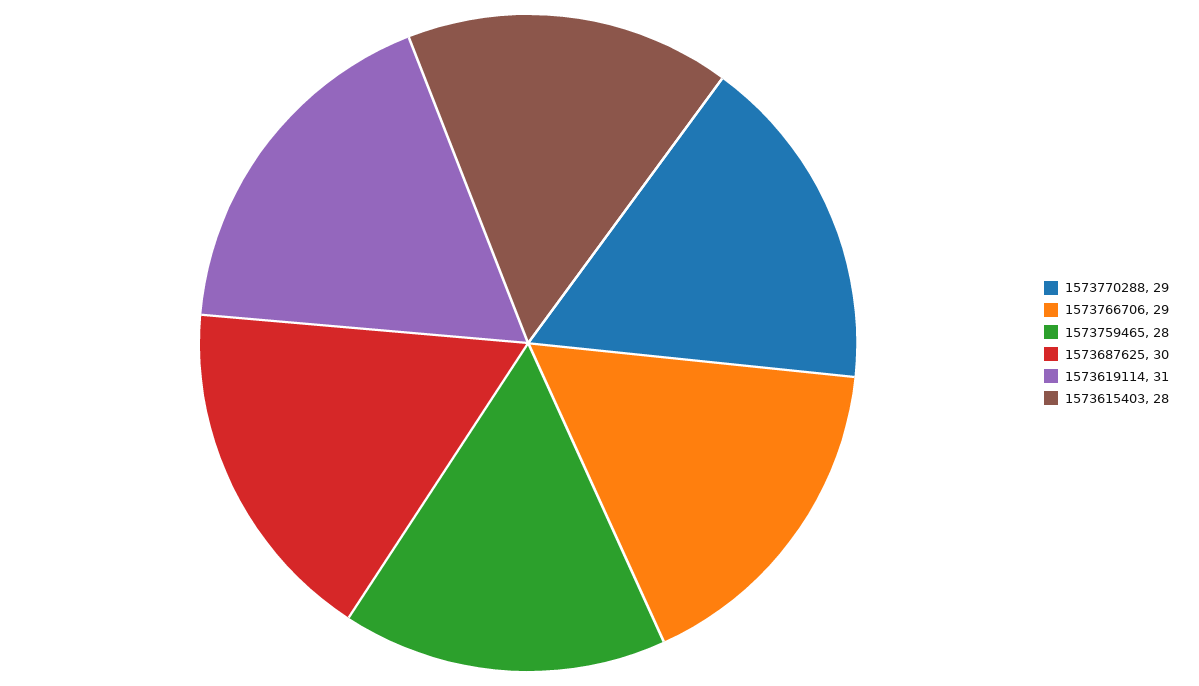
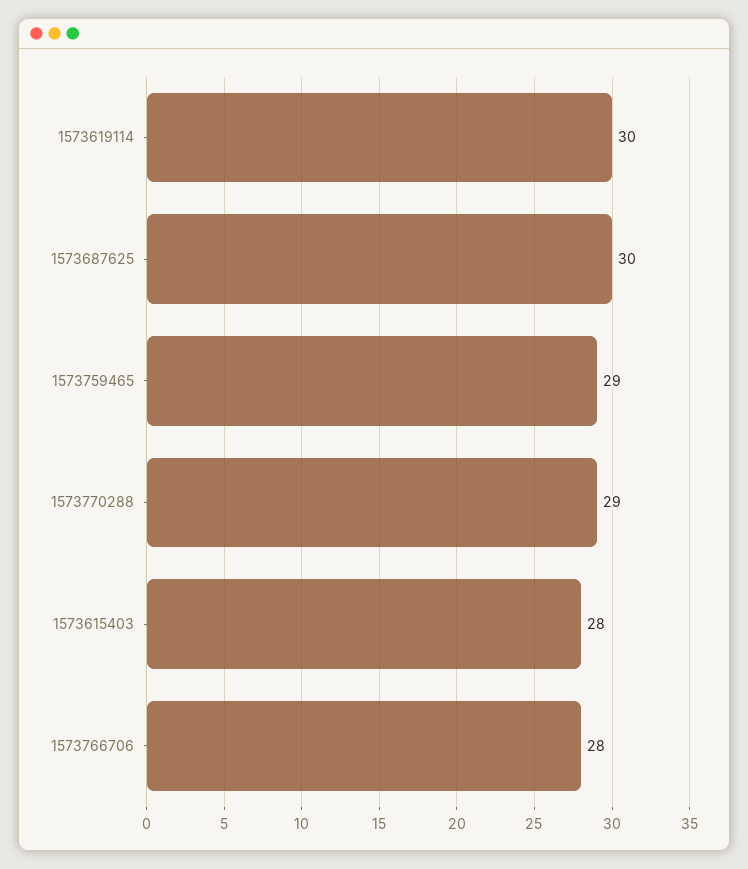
  {
    "1573770288": 29,
-   "1573766706": 29,
+   "1573766706": 28,
-   "1573759465": 28,
+   "1573759465": 29,
    "1573687625": 30,
-   "1573619114": 31,
+   "1573619114": 30,
    "1573615403": 28
  }

